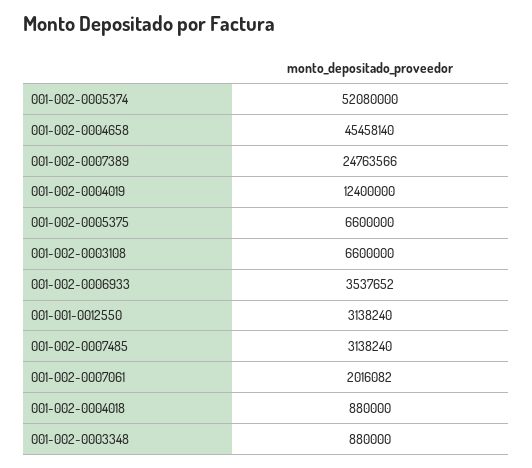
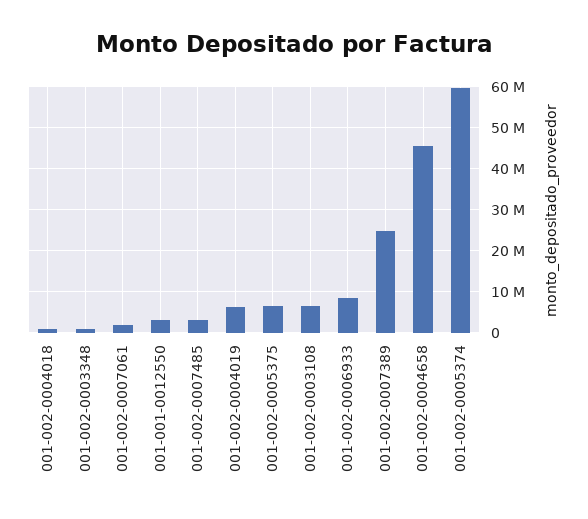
  {
-   "001-002-0005374": 52080000,
+   "001-002-0005374": 60000000,
    "001-002-0004658": 45458140,
    "001-002-0007389": 24763566,
-   "001-002-0004019": 12400000,
+   "001-002-0004019": 6000000,
    "001-002-0005375": 6600000,
    "001-002-0003108": 6600000,
-   "001-002-0006933": 3537652,
+   "001-002-0006933": 8000000,
    "001-001-0012550": 3138240,
    "001-002-0007485": 3138240,
    "001-002-0007061": 2016082,
    "001-002-0004018": 880000,
    "001-002-0003348": 880000
  }

